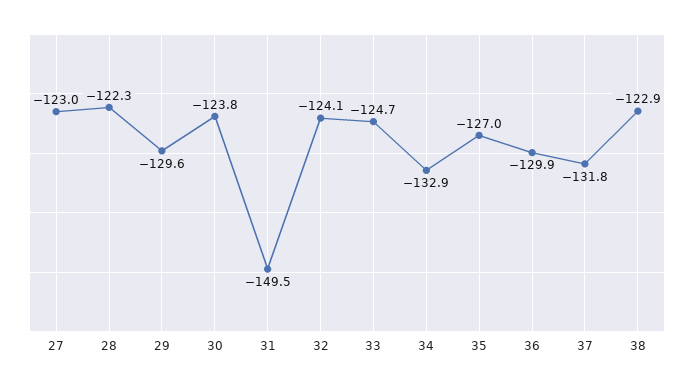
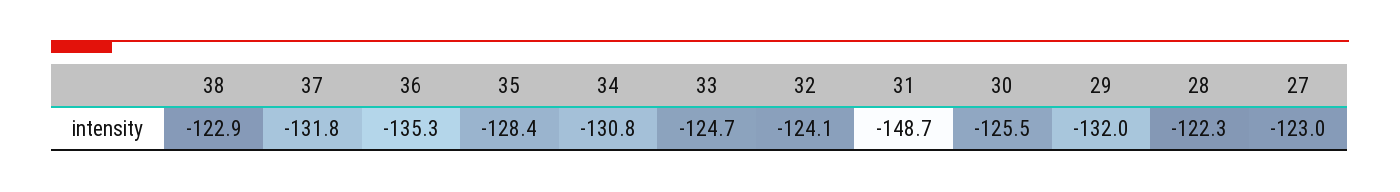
  {
    "27": -123,
    "28": -122.3,
-   "29": -129.6,
+   "29": -132,
-   "30": -123.8,
+   "30": -125.5,
-   "31": -149.5,
+   "31": -148.7,
    "32": -124.1,
    "33": -124.7,
-   "34": -132.9,
+   "34": -130.8,
-   "35": -127,
+   "35": -128.4,
-   "36": -129.9,
+   "36": -135.3,
    "37": -131.8,
    "38": -122.9
  }

